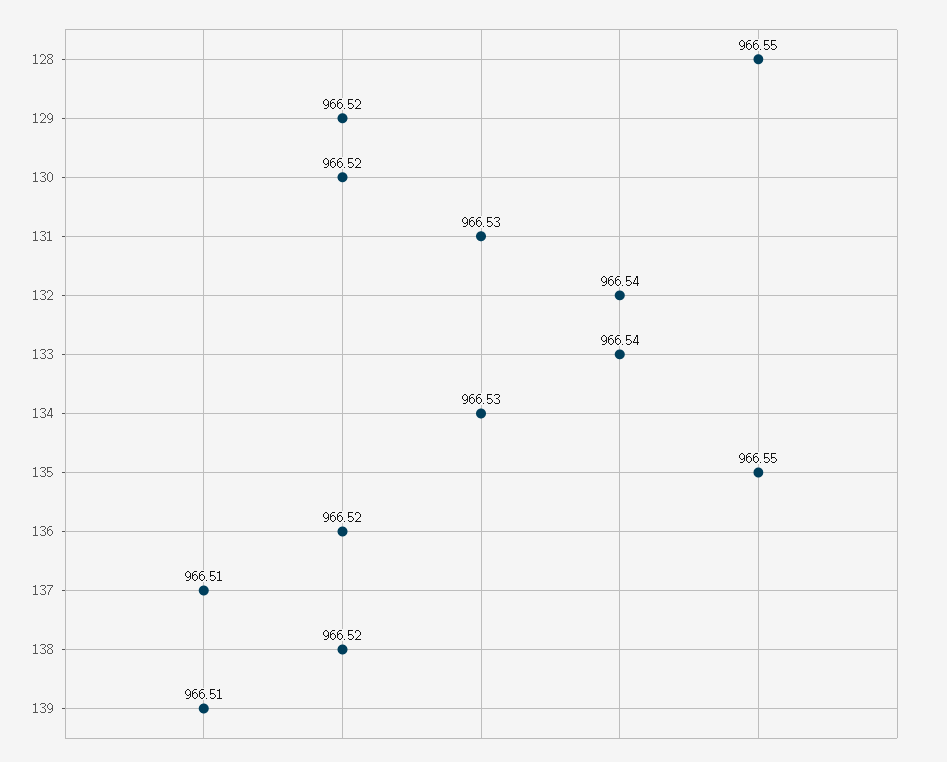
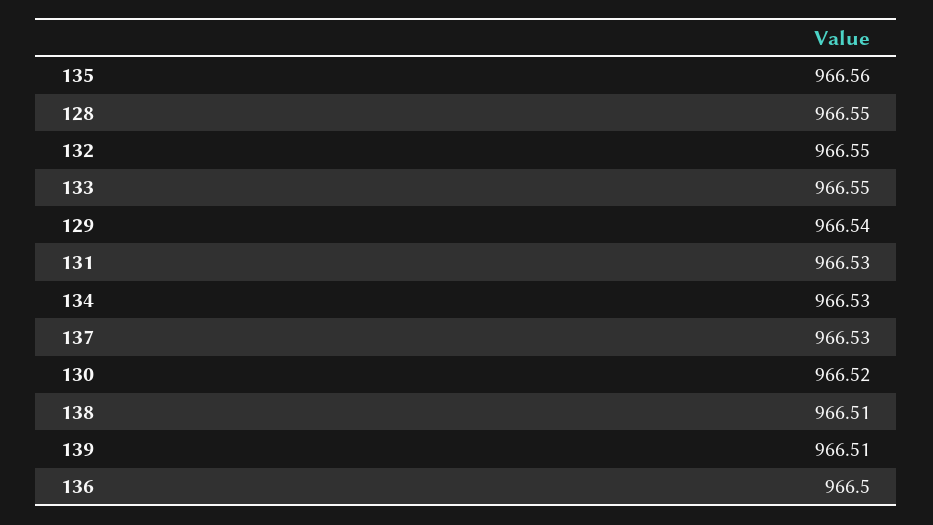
  {
    "128": 966.55,
-   "129": 966.52,
+   "129": 966.54,
    "130": 966.52,
    "131": 966.53,
-   "132": 966.54,
+   "132": 966.55,
-   "133": 966.54,
+   "133": 966.55,
    "134": 966.53,
-   "135": 966.55,
+   "135": 966.56,
-   "136": 966.52,
+   "136": 966.5,
-   "137": 966.51,
+   "137": 966.53,
-   "138": 966.52,
+   "138": 966.51,
    "139": 966.51
  }

